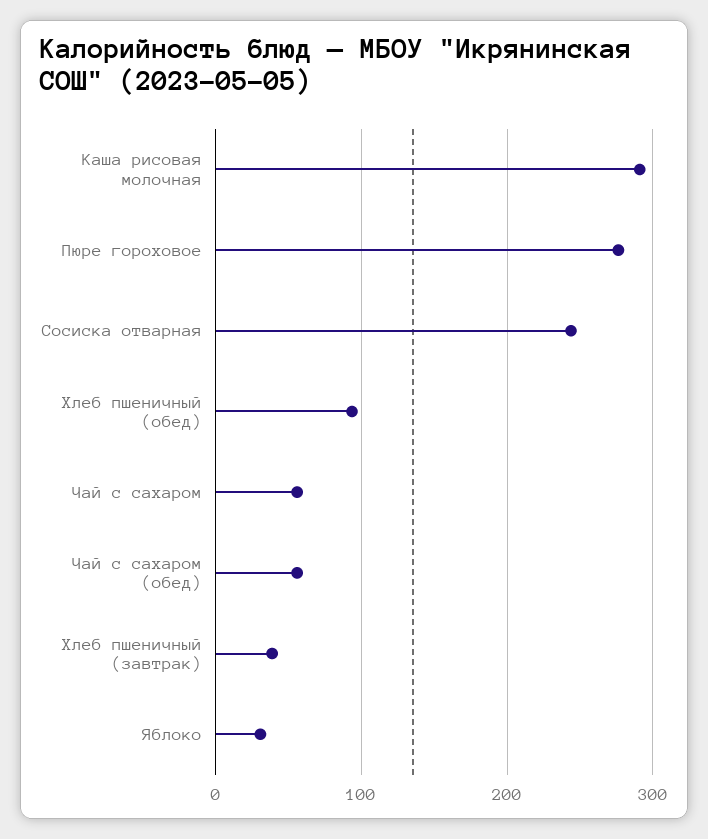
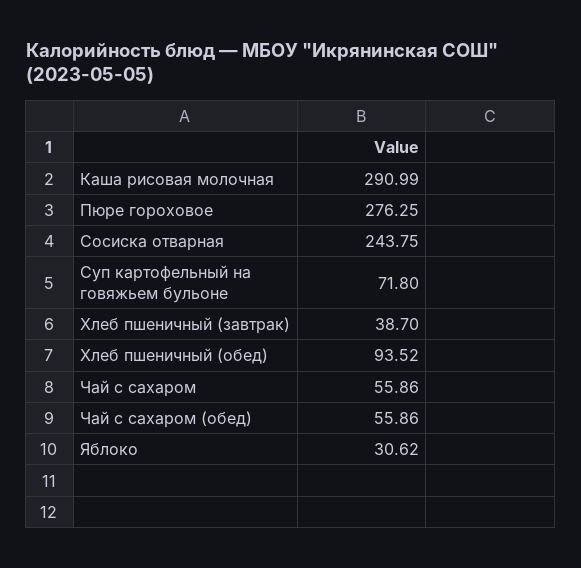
  {
    "Каша рисовая молочная": 290.99,
    "Пюре гороховое": 276.25,
    "Сосиска отварная": 243.75,
    "Хлеб пшеничный (обед)": 93.52,
    "Чай с сахаром": 55.86,
    "Чай с сахаром (обед)": 55.86,
    "Хлеб пшеничный (завтрак)": 38.7,
-   "Яблоко": 30.62
+   "Яблоко": 30.62,
+   "Суп картофельный на говяжьем бульоне": 71.8
  }

